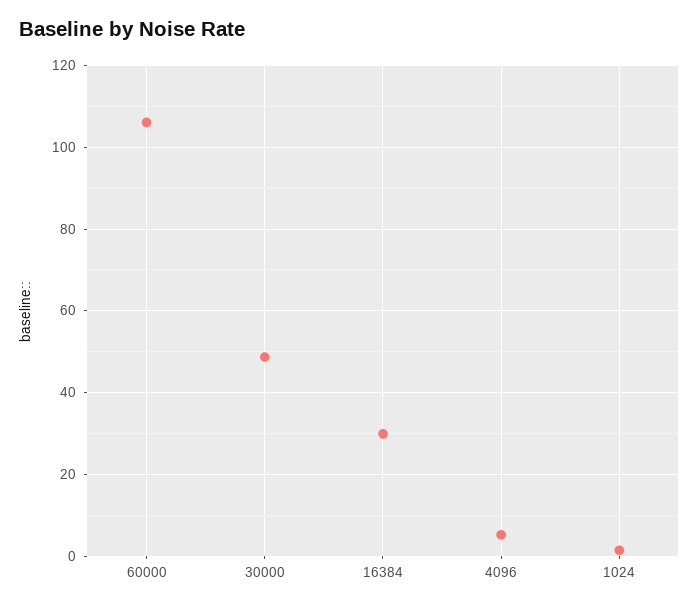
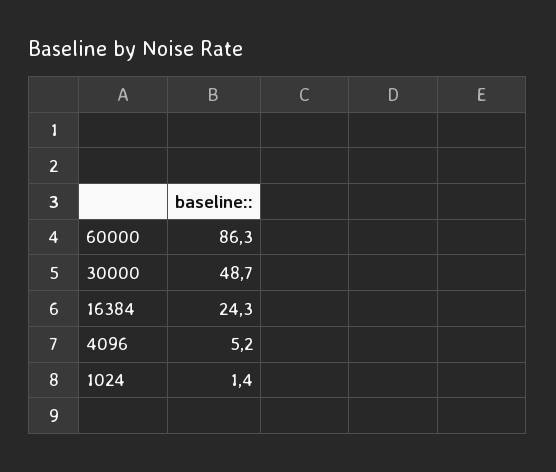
  {
-   "60000": 106,
+   "60000": 86.3,
    "30000": 48.7,
-   "16384": 30,
+   "16384": 24.3,
    "4096": 5.2,
    "1024": 1.4
  }

